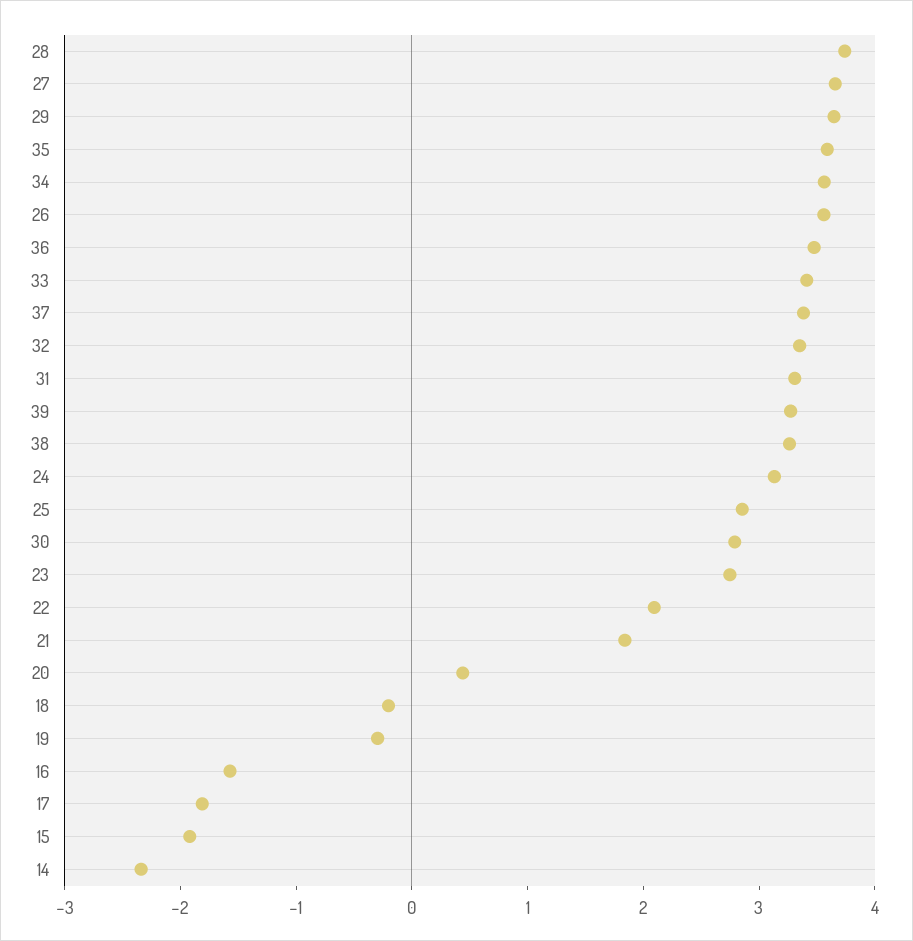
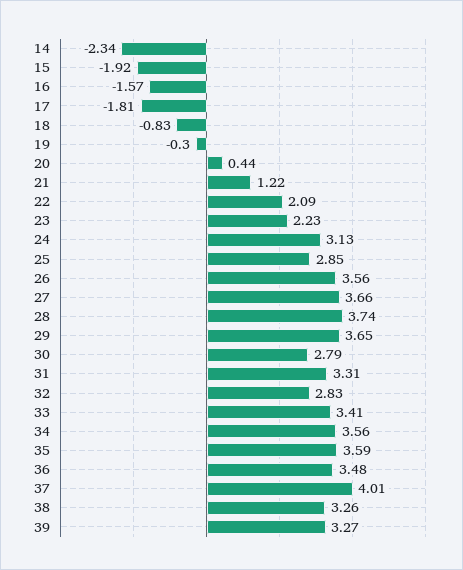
  {
    "28": 3.74,
    "27": 3.66,
    "29": 3.65,
    "35": 3.59,
    "34": 3.56,
    "26": 3.56,
    "36": 3.48,
    "33": 3.41,
-   "37": 3.4,
+   "37": 4.01,
-   "32": 3.4,
+   "32": 2.83,
    "31": 3.31,
    "39": 3.27,
    "38": 3.26,
    "24": 3.13,
    "25": 2.85,
    "30": 2.79,
-   "23": 2.8,
+   "23": 2.23,
    "22": 2.09,
-   "21": 1.8,
+   "21": 1.22,
    "20": 0.44,
-   "18": -0.2,
+   "18": -0.83,
    "19": -0.3,
    "16": -1.57,
    "17": -1.81,
    "15": -1.92,
    "14": -2.34
  }

